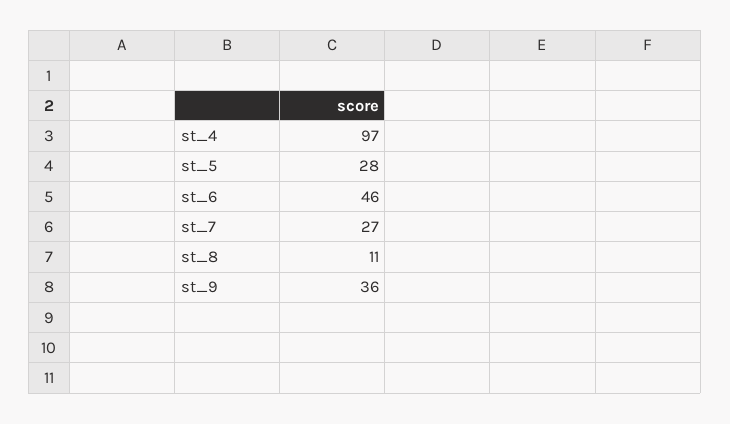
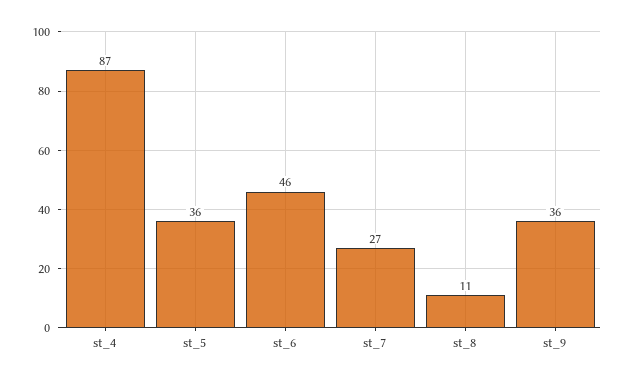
  {
-   "st_4": 97,
+   "st_4": 87,
-   "st_5": 28,
+   "st_5": 36,
    "st_6": 46,
    "st_7": 27,
    "st_8": 11,
    "st_9": 36
  }

